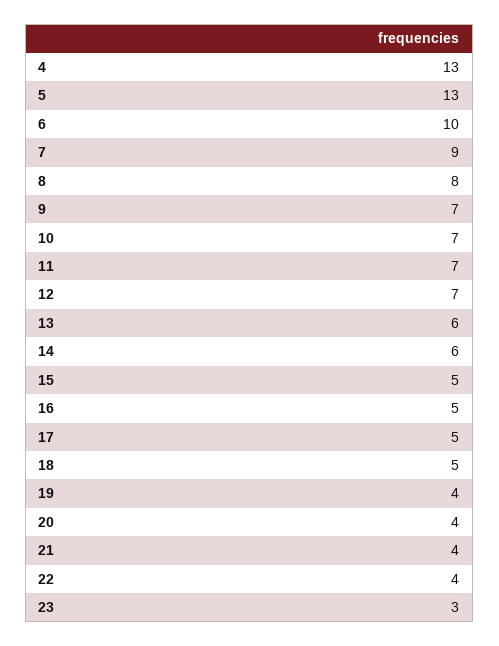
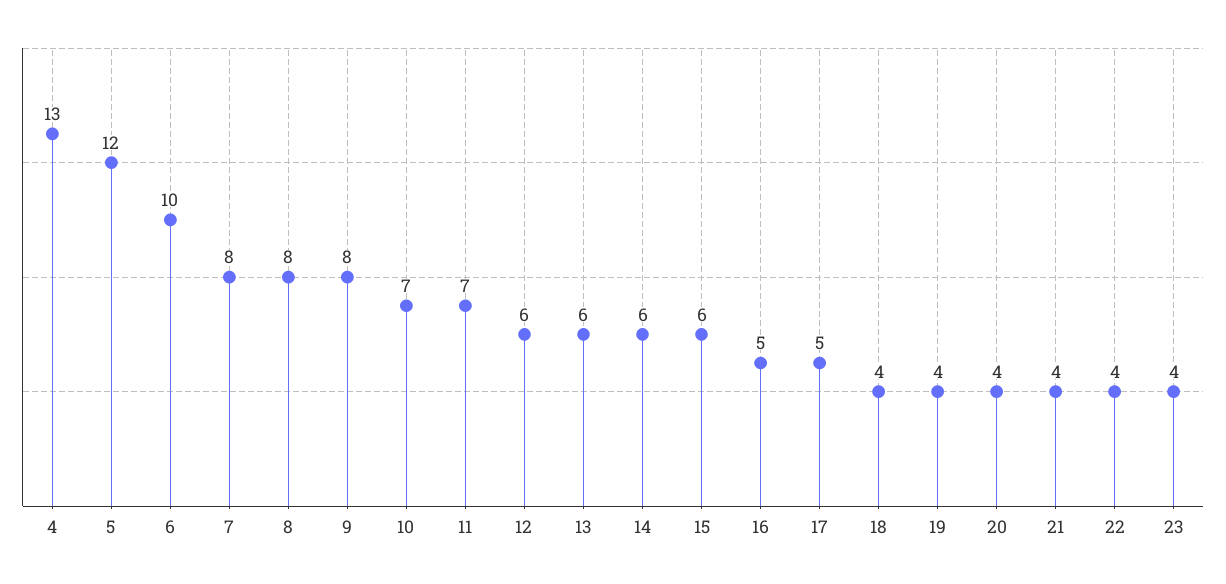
  {
    "4": 13,
-   "5": 13,
+   "5": 12,
    "6": 10,
-   "7": 9,
+   "7": 8,
    "8": 8,
-   "9": 7,
+   "9": 8,
    "10": 7,
    "11": 7,
-   "12": 7,
+   "12": 6,
    "13": 6,
    "14": 6,
-   "15": 5,
+   "15": 6,
    "16": 5,
    "17": 5,
-   "18": 5,
+   "18": 4,
    "19": 4,
    "20": 4,
    "21": 4,
    "22": 4,
-   "23": 3
+   "23": 4
  }

